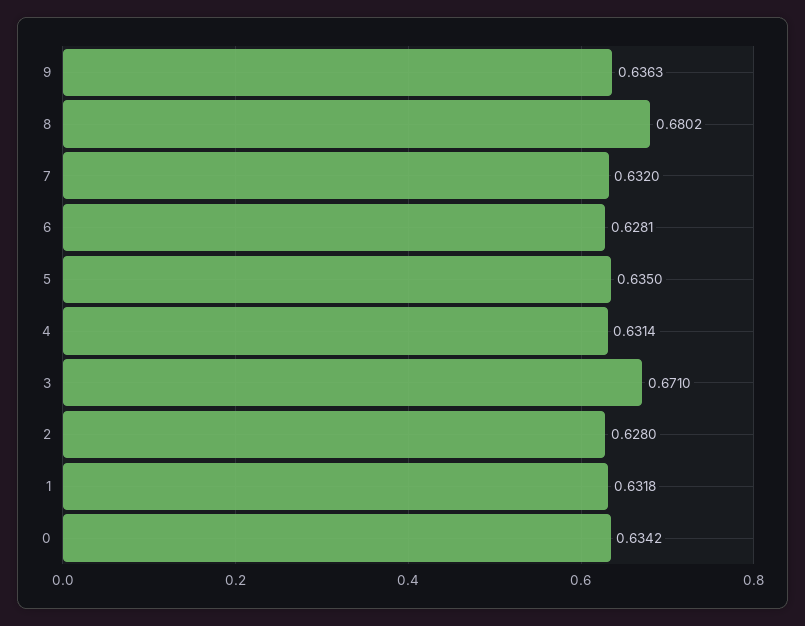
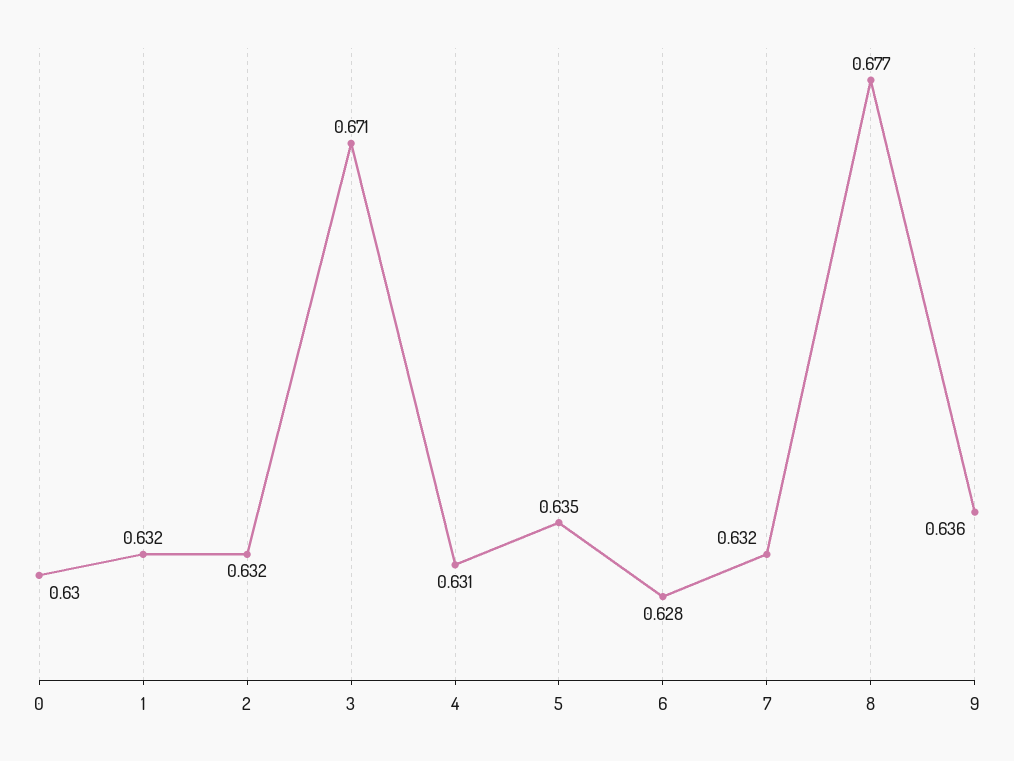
  {
    "9": 0.6363,
-   "8": 0.6802,
+   "8": 0.677,
    "7": 0.632,
    "6": 0.6281,
    "5": 0.635,
    "4": 0.6314,
    "3": 0.671,
-   "2": 0.628,
+   "2": 0.632,
    "1": 0.6318,
-   "0": 0.6342
+   "0": 0.63
  }

